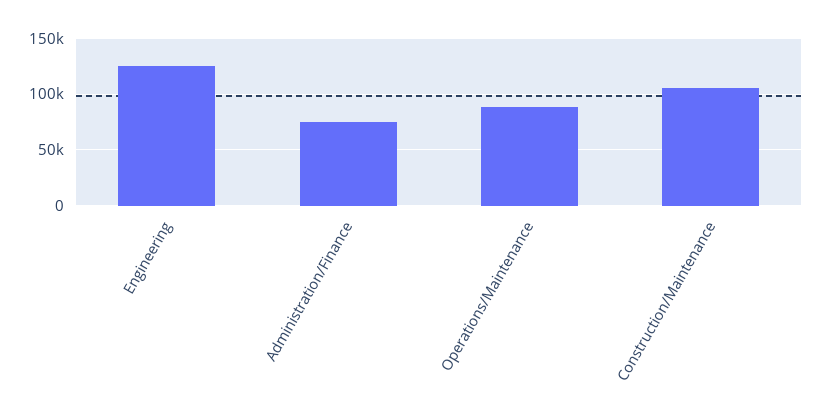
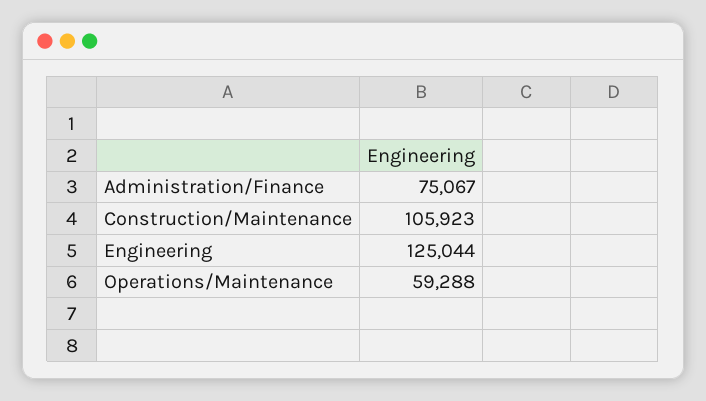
  {
    "Engineering": 125044,
    "Administration/Finance": 75067,
-   "Operations/Maintenance": 90000,
+   "Operations/Maintenance": 59288,
    "Construction/Maintenance": 105923
  }

